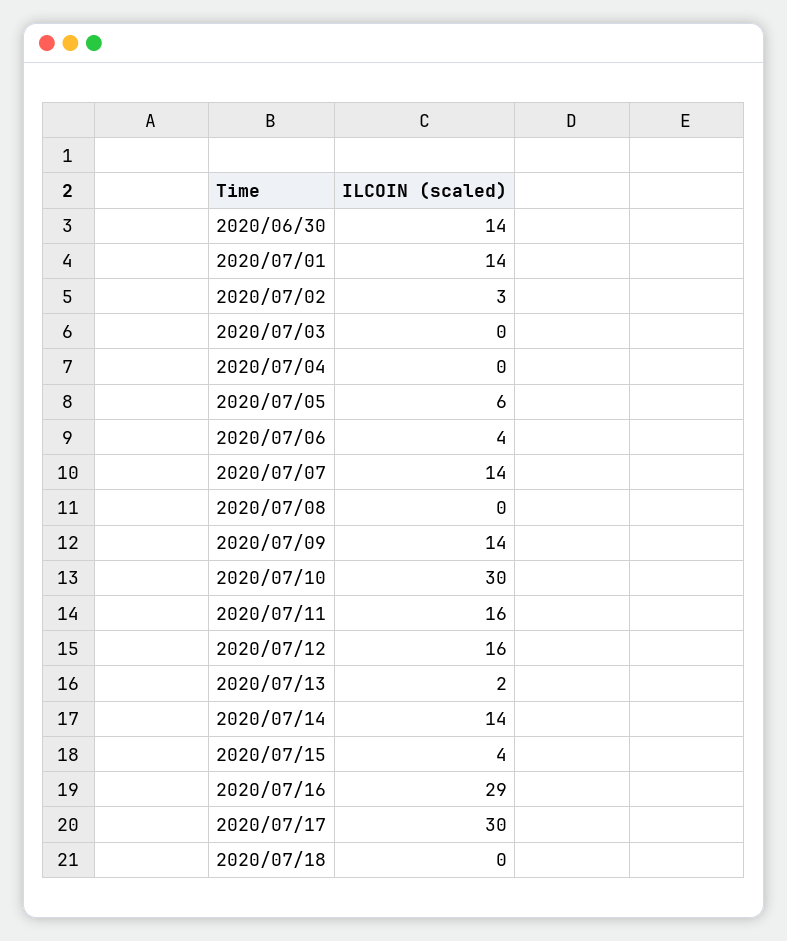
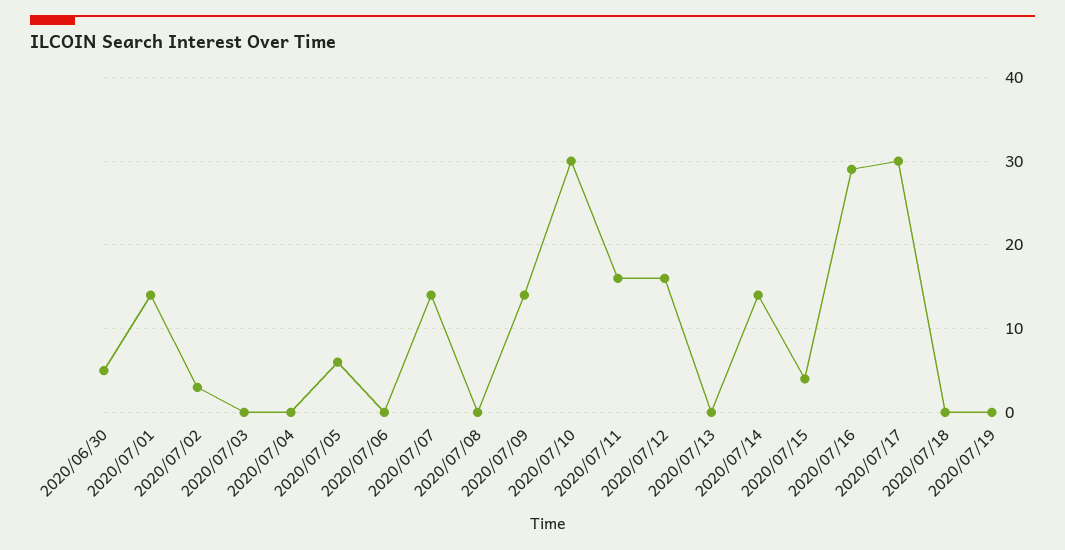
  {
-   "2020/06/30": 14,
+   "2020/06/30": 5,
    "2020/07/01": 14,
    "2020/07/02": 3,
    "2020/07/03": 0,
    "2020/07/04": 0,
    "2020/07/05": 6,
-   "2020/07/06": 4,
+   "2020/07/06": 0,
    "2020/07/07": 14,
    "2020/07/08": 0,
    "2020/07/09": 14,
    "2020/07/10": 30,
    "2020/07/11": 16,
    "2020/07/12": 16,
-   "2020/07/13": 2,
+   "2020/07/13": 0,
    "2020/07/14": 14,
    "2020/07/15": 4,
    "2020/07/16": 29,
    "2020/07/17": 30,
-   "2020/07/18": 0
+   "2020/07/18": 0,
+   "2020/07/19": 0
  }

